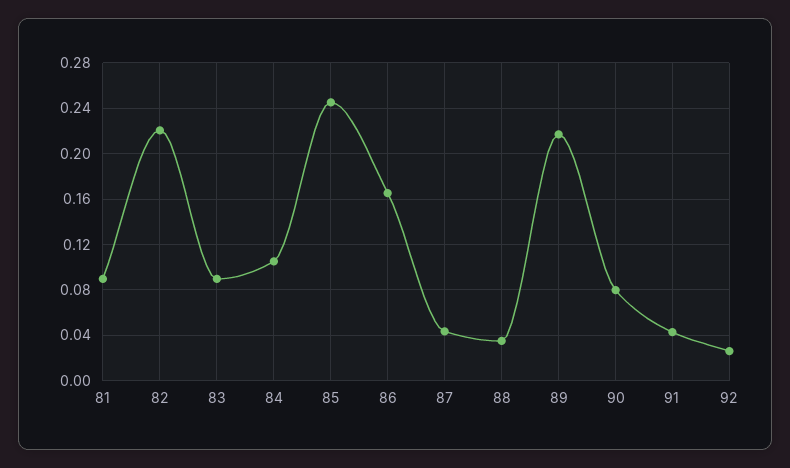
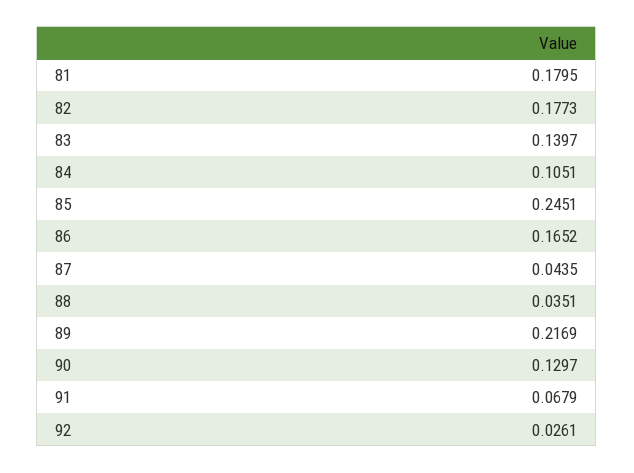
  {
-   "81": 0.09,
+   "81": 0.1795,
-   "82": 0.22,
+   "82": 0.1773,
-   "83": 0.09,
+   "83": 0.1397,
    "84": 0.1051,
    "85": 0.2451,
    "86": 0.1652,
    "87": 0.0435,
    "88": 0.0351,
    "89": 0.2169,
-   "90": 0.08,
+   "90": 0.1297,
-   "91": 0.04,
+   "91": 0.0679,
    "92": 0.0261
  }

